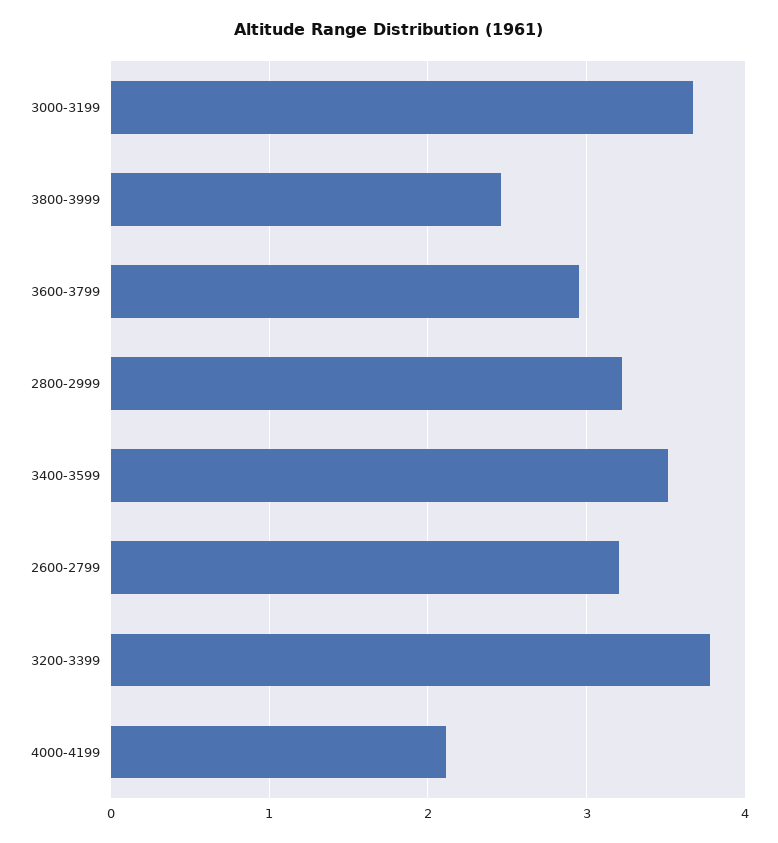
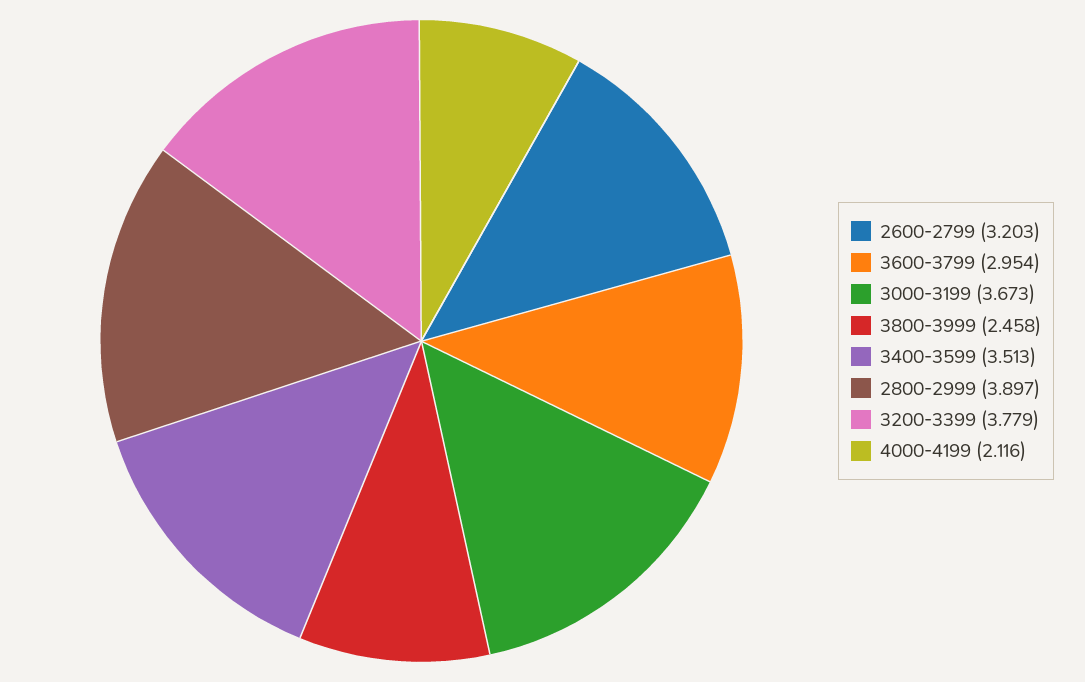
  {
    "3000-3199": 3.673,
    "3800-3999": 2.458,
    "3600-3799": 2.954,
-   "2800-2999": 3.2,
+   "2800-2999": 3.897,
    "3400-3599": 3.513,
    "2600-2799": 3.203,
    "3200-3399": 3.779,
    "4000-4199": 2.116
  }

